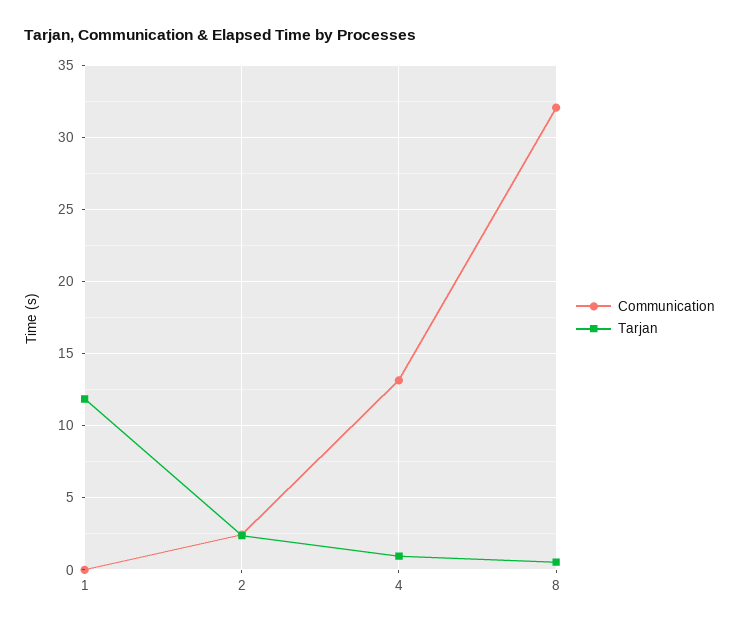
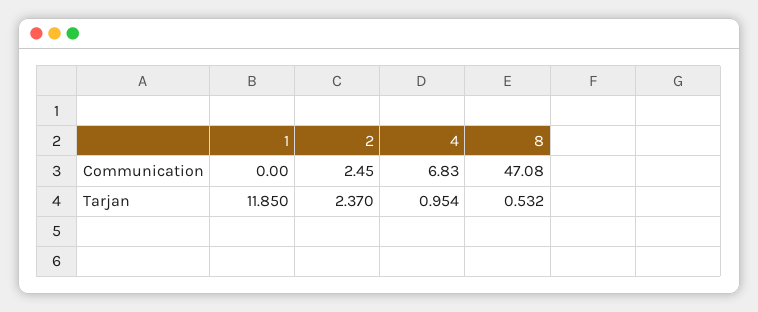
  {
    "Communication": {
      "1": 0,
      "2": 2.45,
-     "4": 13,
+     "4": 6.83,
-     "8": 32
+     "8": 47.08
    },
    "Tarjan": {
      "1": 11.85,
      "2": 2.37,
      "4": 0.954,
      "8": 0.532
    }
  }

